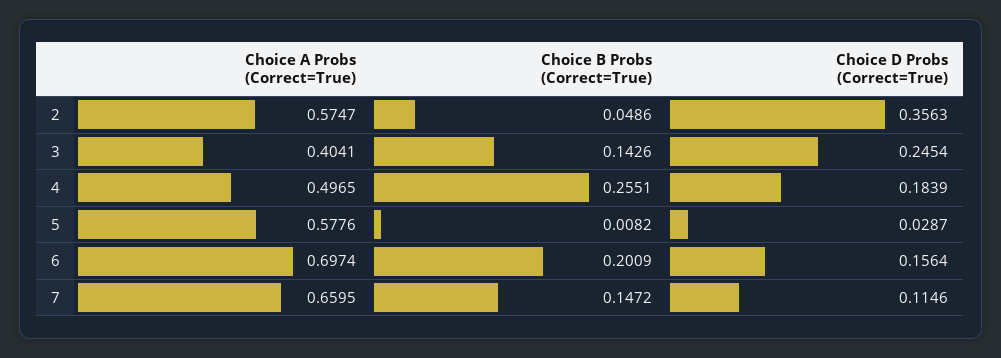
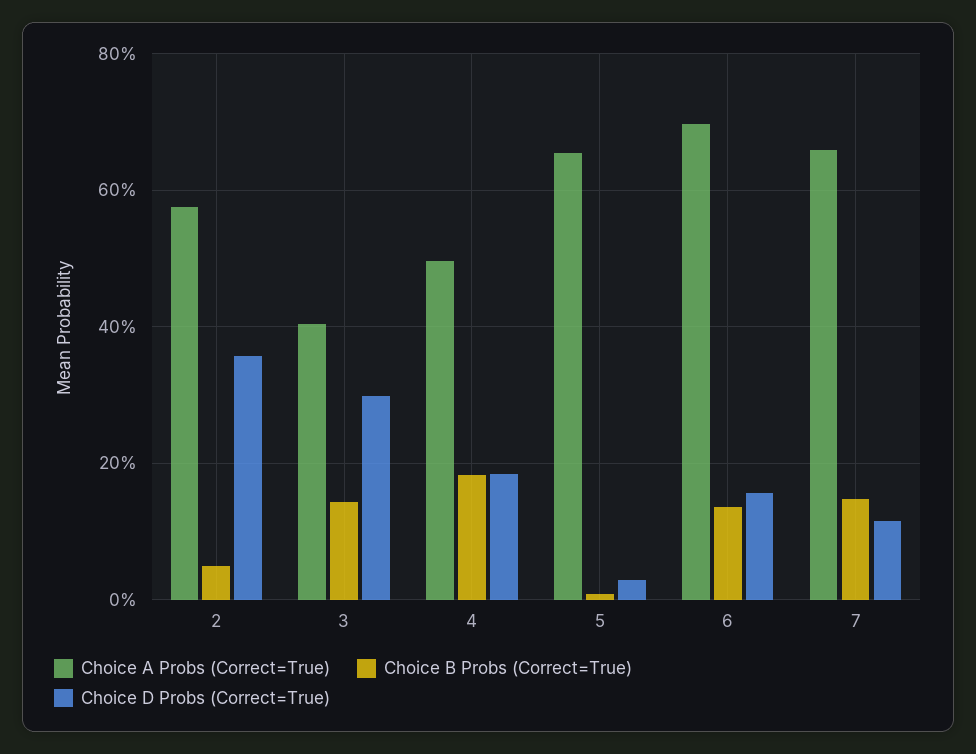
  {
    "Choice A Probs (Correct=True)": {
      "2": 0.5747,
      "3": 0.4041,
      "4": 0.4965,
-     "5": 0.5776,
+     "5": 0.66,
      "6": 0.6974,
      "7": 0.6595
    },
    "Choice B Probs (Correct=True)": {
      "2": 0.0486,
      "3": 0.1426,
-     "4": 0.2551,
+     "4": 0.18,
      "5": 0.0082,
-     "6": 0.2009,
+     "6": 0.14,
      "7": 0.1472
    },
    "Choice D Probs (Correct=True)": {
      "2": 0.3563,
-     "3": 0.2454,
+     "3": 0.3,
      "4": 0.1839,
      "5": 0.0287,
      "6": 0.1564,
      "7": 0.1146
    }
  }

